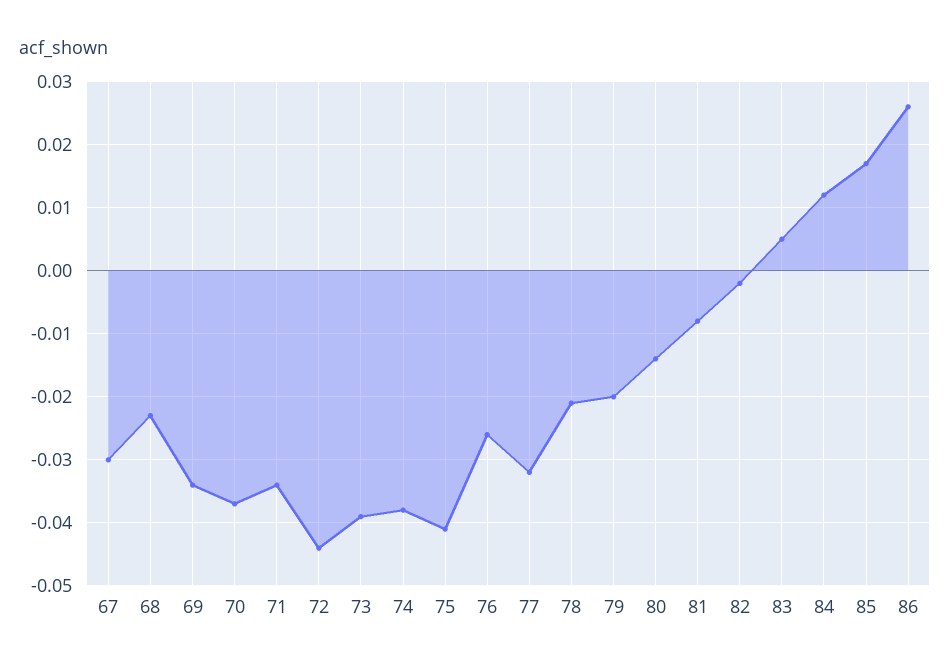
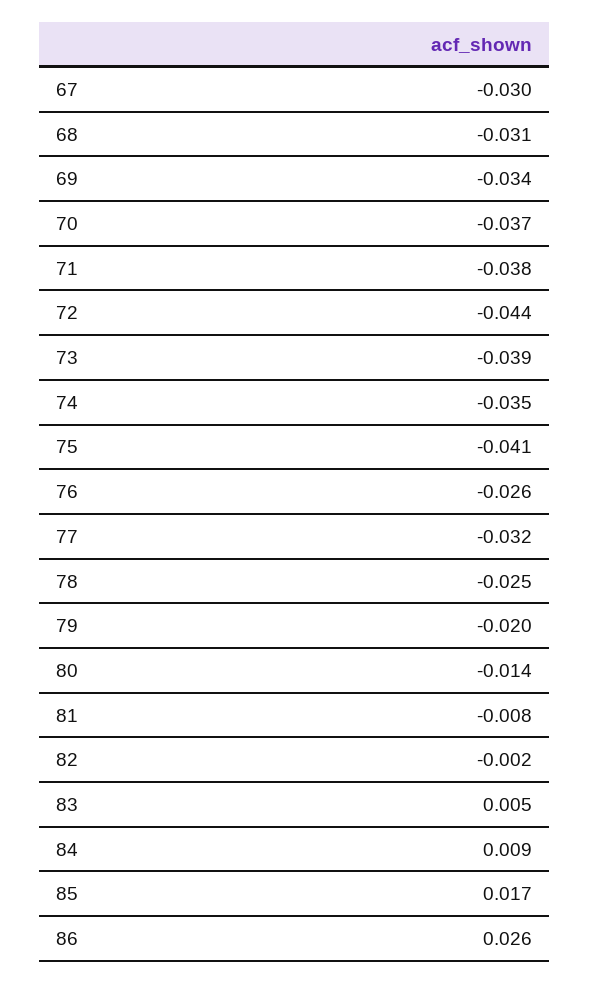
  {
    "67": -0.03,
-   "68": -0.023,
+   "68": -0.031,
    "69": -0.034,
    "70": -0.037,
-   "71": -0.034,
+   "71": -0.038,
    "72": -0.044,
    "73": -0.039,
-   "74": -0.038,
+   "74": -0.035,
    "75": -0.041,
    "76": -0.026,
    "77": -0.032,
-   "78": -0.021,
+   "78": -0.025,
    "79": -0.02,
    "80": -0.014,
    "81": -0.008,
    "82": -0.002,
    "83": 0.005,
-   "84": 0.012,
+   "84": 0.009,
    "85": 0.017,
    "86": 0.026
  }

